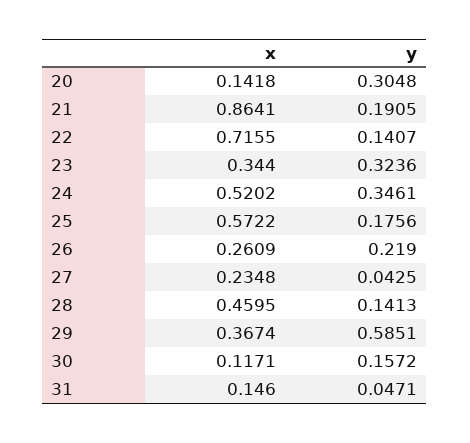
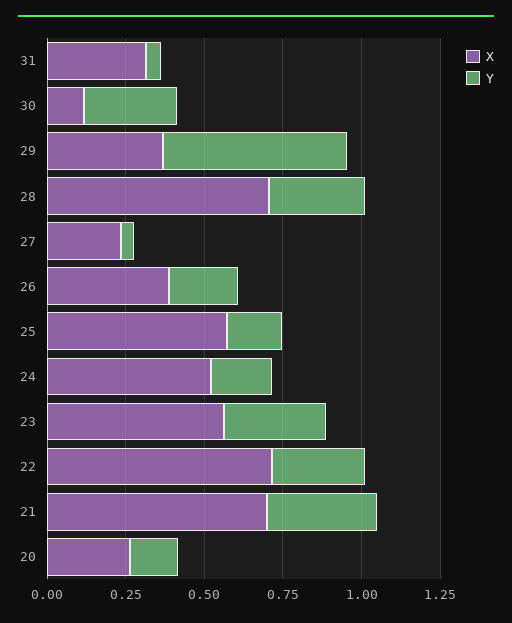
  {
    "x": {
-     "20": 0.1418,
+     "20": 0.25,
-     "21": 0.8641,
+     "21": 0.7,
      "22": 0.7155,
-     "23": 0.344,
+     "23": 0.55,
      "24": 0.5202,
      "25": 0.5722,
-     "26": 0.2609,
+     "26": 0.4,
      "27": 0.2348,
-     "28": 0.4595,
+     "28": 0.7,
      "29": 0.3674,
      "30": 0.1171,
-     "31": 0.146
+     "31": 0.3
    },
    "y": {
-     "20": 0.3048,
+     "20": 0.15,
-     "21": 0.1905,
+     "21": 0.35,
-     "22": 0.1407,
+     "22": 0.3,
      "23": 0.3236,
-     "24": 0.3461,
+     "24": 0.2,
      "25": 0.1756,
      "26": 0.219,
      "27": 0.0425,
-     "28": 0.1413,
+     "28": 0.3,
      "29": 0.5851,
-     "30": 0.1572,
+     "30": 0.3,
      "31": 0.0471
    }
  }

